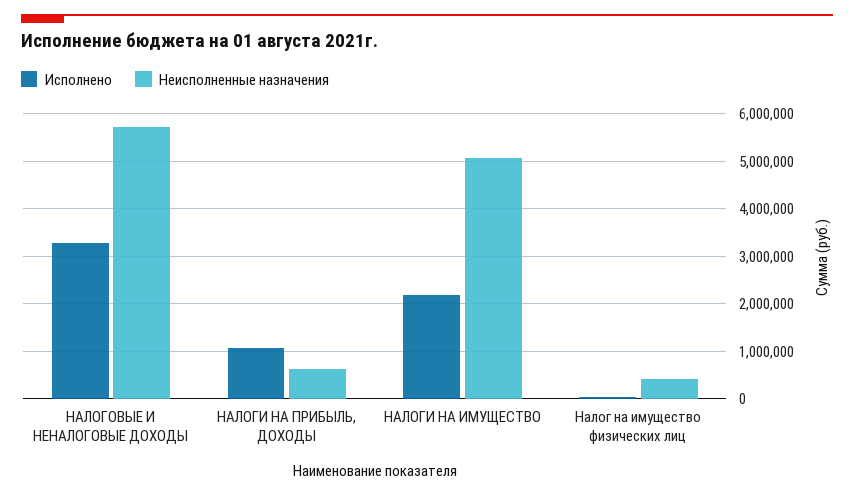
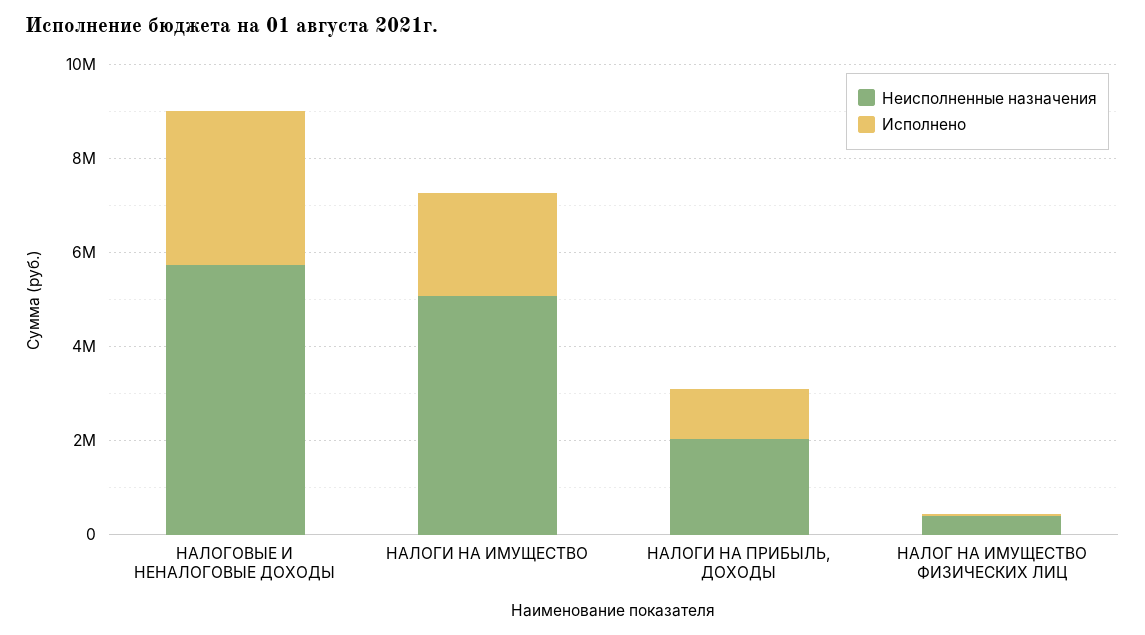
  {
    "Исполнено": {
      "НАЛОГОВЫЕ И НЕНАЛОГОВЫЕ ДОХОДЫ": 3200000,
      "НАЛОГИ НА ПРИБЫЛЬ, ДОХОДЫ": 1000000,
      "НАЛОГИ НА ИМУЩЕСТВО": 2200000,
      "Налог на имущество физических лиц": 0
    },
    "Неисполненные назначения": {
      "НАЛОГОВЫЕ И НЕНАЛОГОВЫЕ ДОХОДЫ": 5800000,
-     "НАЛОГИ НА ПРИБЫЛЬ, ДОХОДЫ": 600000,
+     "НАЛОГИ НА ПРИБЫЛЬ, ДОХОДЫ": 2000000,
      "НАЛОГИ НА ИМУЩЕСТВО": 5000000,
      "Налог на имущество физических лиц": 400000
    }
  }

